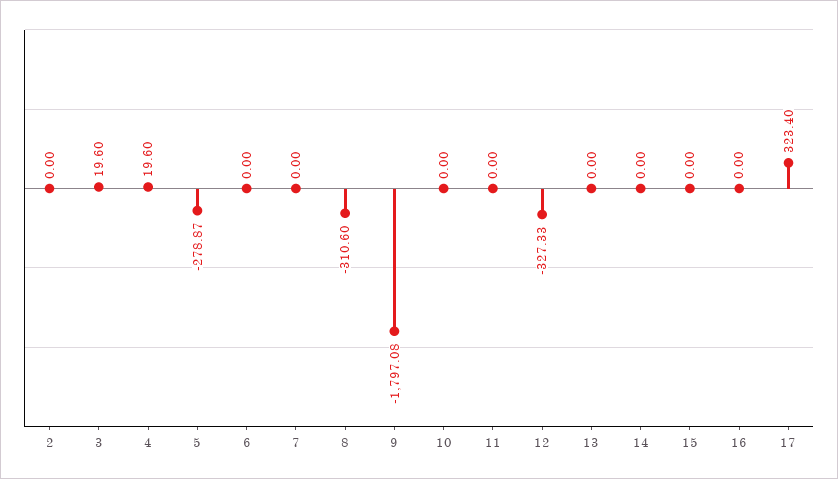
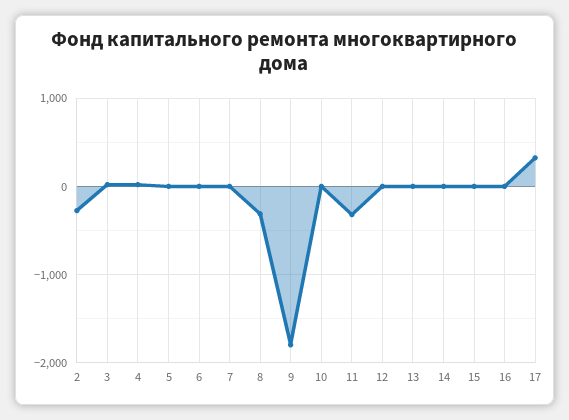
  {
-   "2": 0,
+   "2": -300,
    "3": 19.6,
    "4": 19.6,
-   "5": -278.87,
+   "5": 0,
    "6": 0,
    "7": 0,
    "8": -310.6,
    "9": -1797.08,
    "10": 0,
-   "11": 0,
+   "11": -300,
-   "12": -327.33,
+   "12": 0,
    "13": 0,
    "14": 0,
    "15": 0,
    "16": 0,
    "17": 323.4
  }

